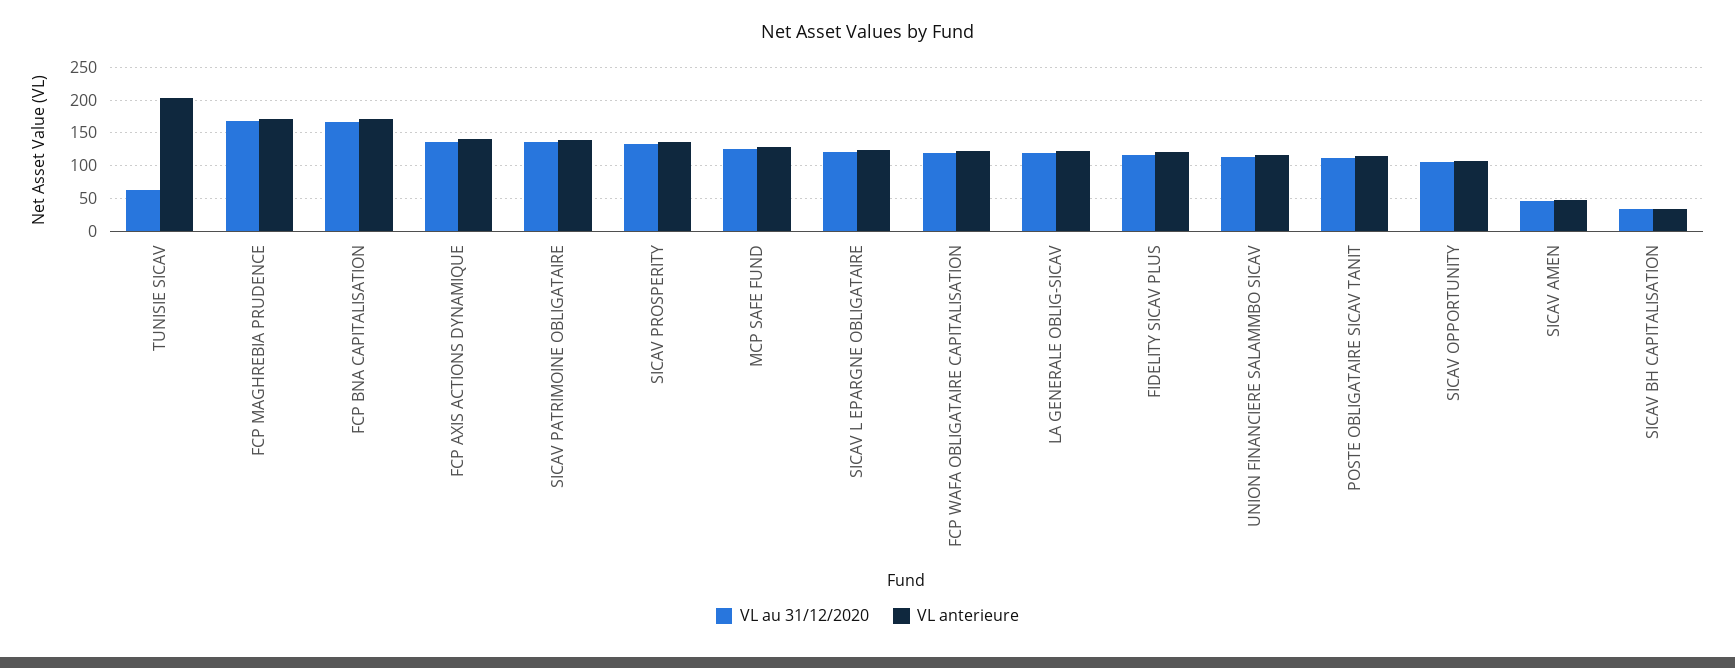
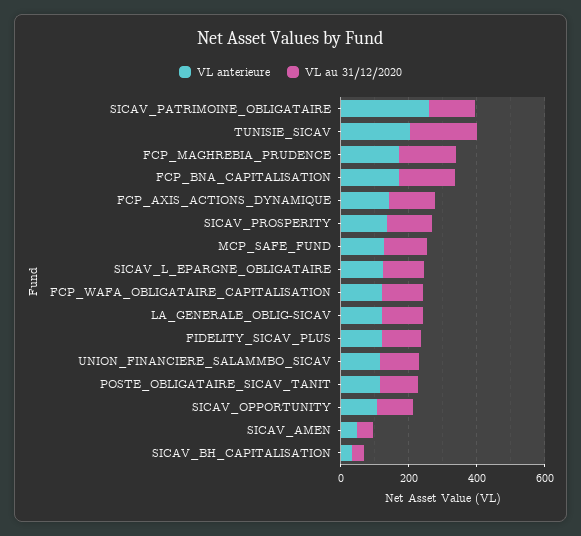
  {
    "VL au 31/12/2020": {
-     "TUNISIE SICAV": 60,
+     "TUNISIE SICAV": 200,
      "FCP MAGHREBIA PRUDENCE": 170,
      "FCP BNA CAPITALISATION": 170,
      "FCP AXIS ACTIONS DYNAMIQUE": 140,
      "SICAV PATRIMOINE OBLIGATAIRE": 140,
      "SICAV PROSPERITY": 130,
      "MCP SAFE FUND": 130,
      "SICAV L EPARGNE OBLIGATAIRE": 120,
      "FCP WAFA OBLIGATAIRE CAPITALISATION": 120,
      "LA GENERALE OBLIG-SICAV": 120,
      "FIDELITY SICAV PLUS": 120,
      "UNION FINANCIERE SALAMMBO SICAV": 110,
      "POSTE OBLIGATAIRE SICAV TANIT": 110,
      "SICAV OPPORTUNITY": 110,
      "SICAV AMEN": 50,
      "SICAV BH CAPITALISATION": 30
    },
    "VL anterieure": {
      "TUNISIE SICAV": 200,
      "FCP MAGHREBIA PRUDENCE": 170,
      "FCP BNA CAPITALISATION": 170,
      "FCP AXIS ACTIONS DYNAMIQUE": 140,
-     "SICAV PATRIMOINE OBLIGATAIRE": 140,
+     "SICAV PATRIMOINE OBLIGATAIRE": 250,
      "SICAV PROSPERITY": 140,
      "MCP SAFE FUND": 130,
      "SICAV L EPARGNE OBLIGATAIRE": 120,
      "FCP WAFA OBLIGATAIRE CAPITALISATION": 120,
      "LA GENERALE OBLIG-SICAV": 120,
      "FIDELITY SICAV PLUS": 120,
      "UNION FINANCIERE SALAMMBO SICAV": 120,
      "POSTE OBLIGATAIRE SICAV TANIT": 120,
      "SICAV OPPORTUNITY": 110,
      "SICAV AMEN": 50,
      "SICAV BH CAPITALISATION": 30
    }
  }

